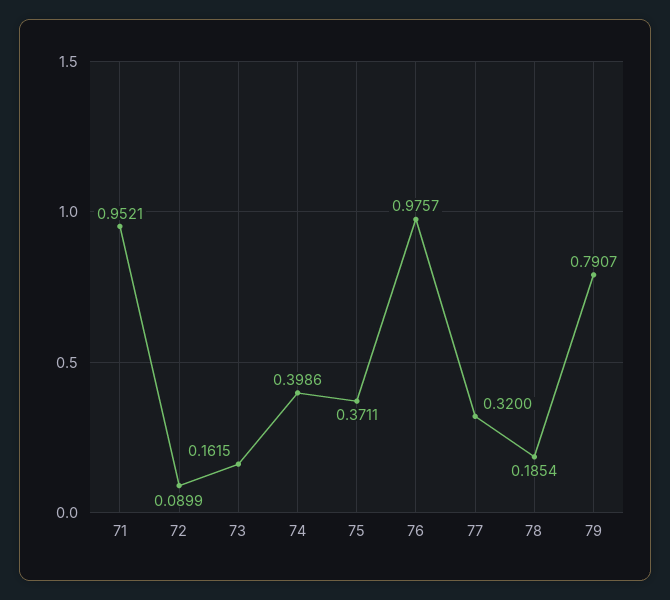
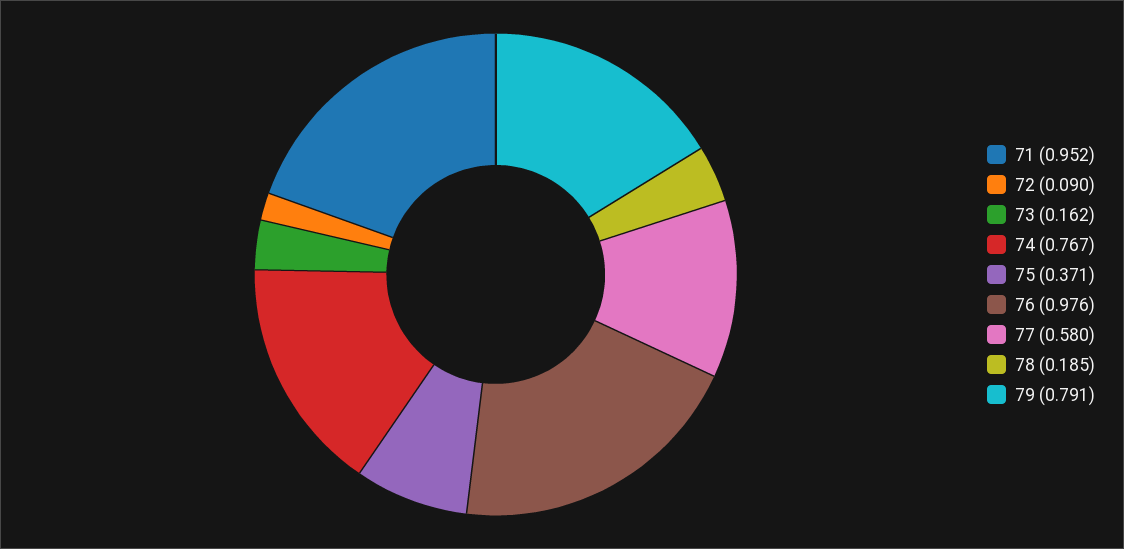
  {
    "71": 0.9521,
    "72": 0.0899,
    "73": 0.1615,
-   "74": 0.3986,
+   "74": 0.767,
    "75": 0.3711,
    "76": 0.9757,
-   "77": 0.32,
+   "77": 0.58,
    "78": 0.1854,
    "79": 0.7907
  }

